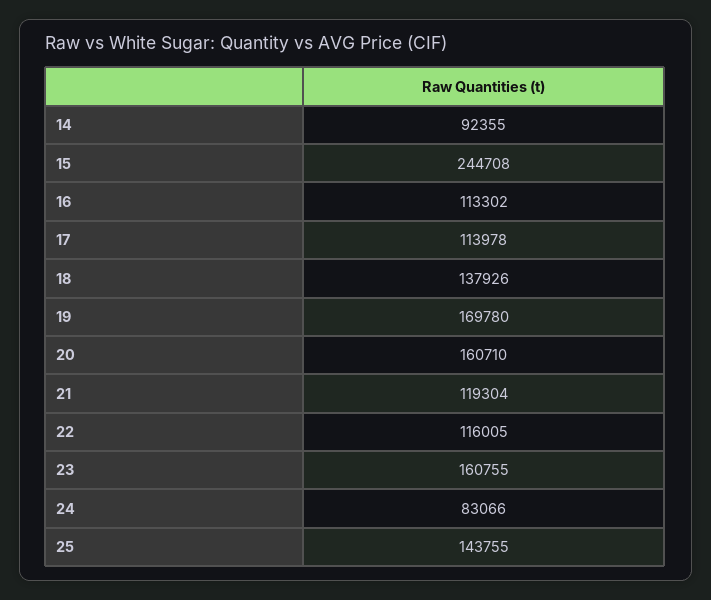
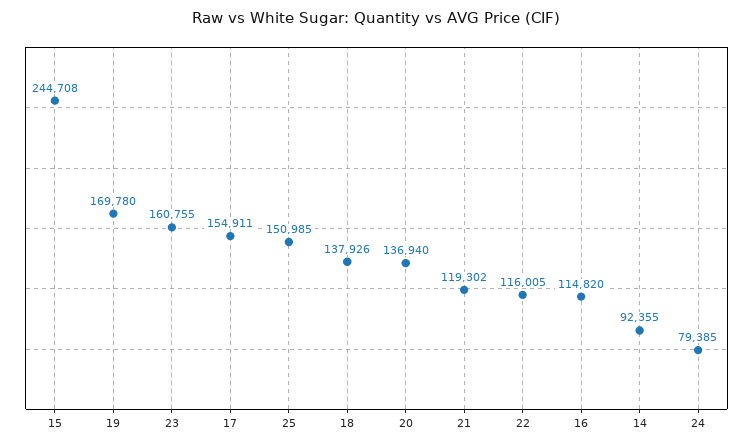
  {
    "14": 92355,
    "15": 244708,
-   "16": 113302,
+   "16": 114820,
-   "17": 113978,
+   "17": 154911,
    "18": 137926,
    "19": 169780,
-   "20": 160710,
+   "20": 136940,
-   "21": 119304,
+   "21": 119302,
    "22": 116005,
    "23": 160755,
-   "24": 83066,
+   "24": 79385,
-   "25": 143755
+   "25": 150985
  }

